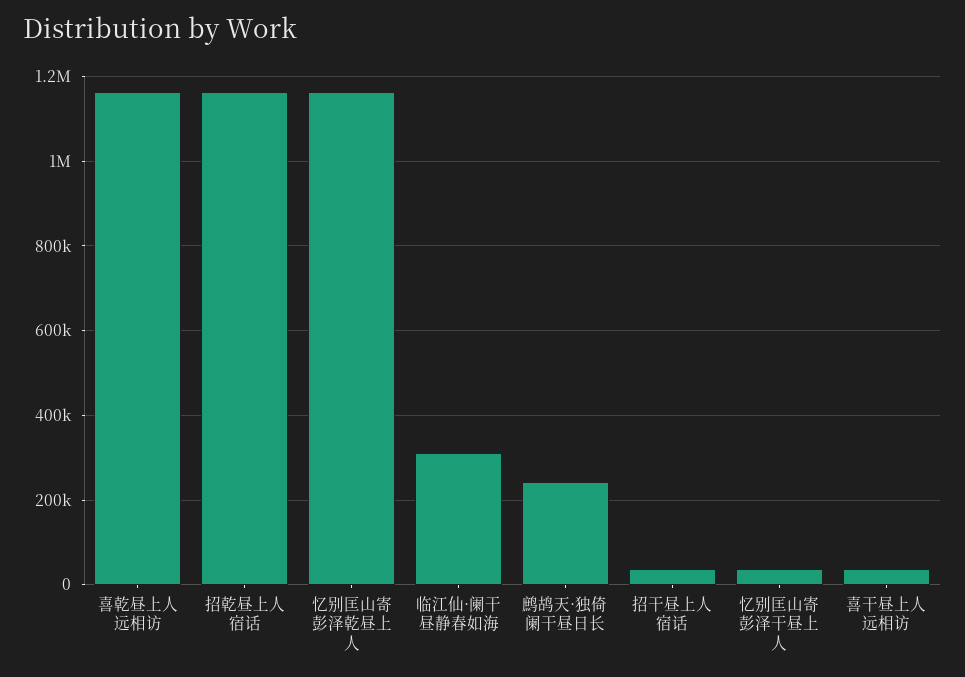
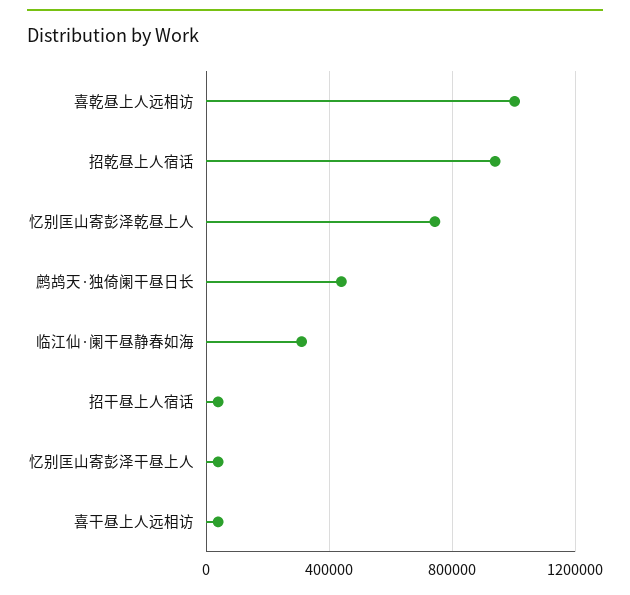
  {
-   "喜乾昼上人远相访": 1160000,
+   "喜乾昼上人远相访": 1000000,
-   "招乾昼上人宿话": 1160000,
+   "招乾昼上人宿话": 950000,
-   "忆别匡山寄彭泽乾昼上人": 1160000,
+   "忆别匡山寄彭泽乾昼上人": 750000,
    "临江仙·阑干昼静春如海": 320000,
-   "鹧鸪天·独倚阑干昼日长": 240000,
+   "鹧鸪天·独倚阑干昼日长": 450000,
    "招干昼上人宿话": 40000,
    "忆别匡山寄彭泽干昼上人": 40000,
    "喜干昼上人远相访": 40000
  }

